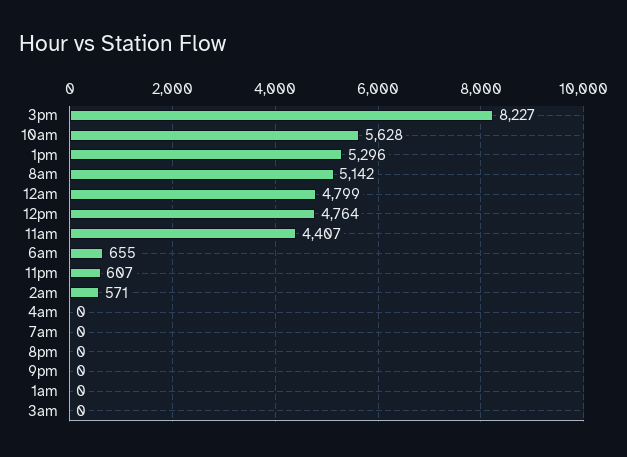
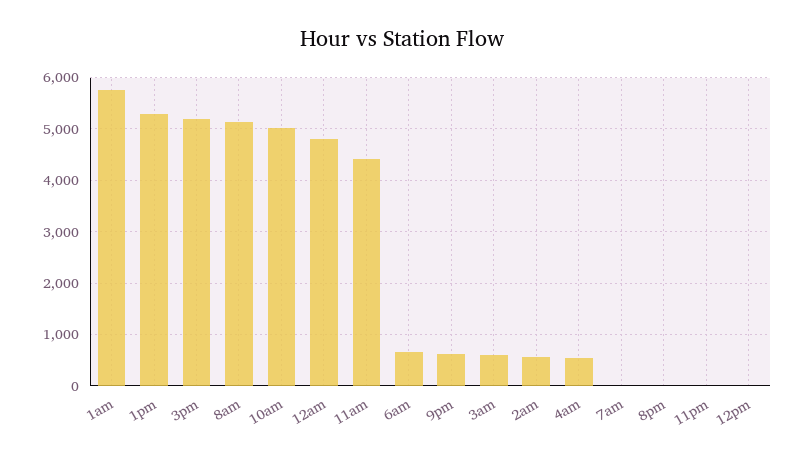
  {
-   "3pm": 8227,
+   "3pm": 5200,
-   "10am": 5628,
+   "10am": 5000,
    "1pm": 5296,
    "8am": 5142,
    "12am": 4799,
-   "12pm": 4764,
+   "12pm": 0,
    "11am": 4407,
    "6am": 655,
-   "11pm": 607,
+   "11pm": 0,
    "2am": 571,
-   "4am": 0,
+   "4am": 600,
    "7am": 0,
    "8pm": 0,
-   "9pm": 0,
+   "9pm": 600,
-   "1am": 0,
+   "1am": 5800,
-   "3am": 0
+   "3am": 600
  }

